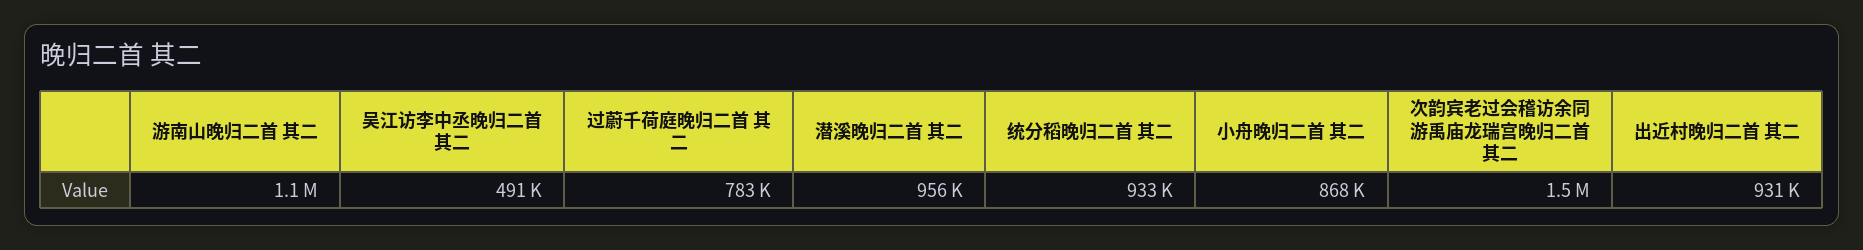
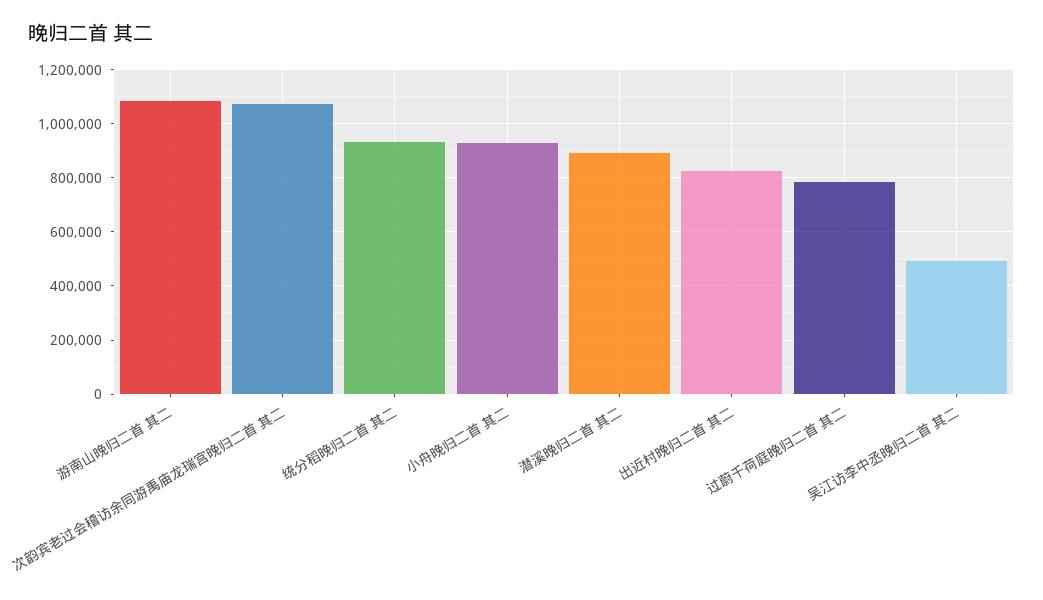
  {
    "游南山晚归二首 其二": 1100000,
    "吴江访李中丞晚归二首 其二": 491000,
    "过蔚千荷庭晚归二首 其二": 783000,
-   "潜溪晚归二首 其二": 956000,
+   "潜溪晚归二首 其二": 900000,
    "统分稻晚归二首 其二": 933000,
-   "小舟晚归二首 其二": 868000,
+   "小舟晚归二首 其二": 925000,
-   "次韵宾老过会稽访余同游禹庙龙瑞宫晚归二首 其二": 1500000,
+   "次韵宾老过会稽访余同游禹庙龙瑞宫晚归二首 其二": 1075000,
-   "出近村晚归二首 其二": 931000
+   "出近村晚归二首 其二": 825000
  }

